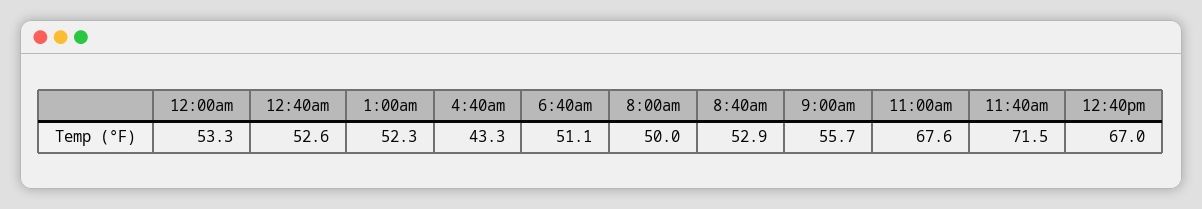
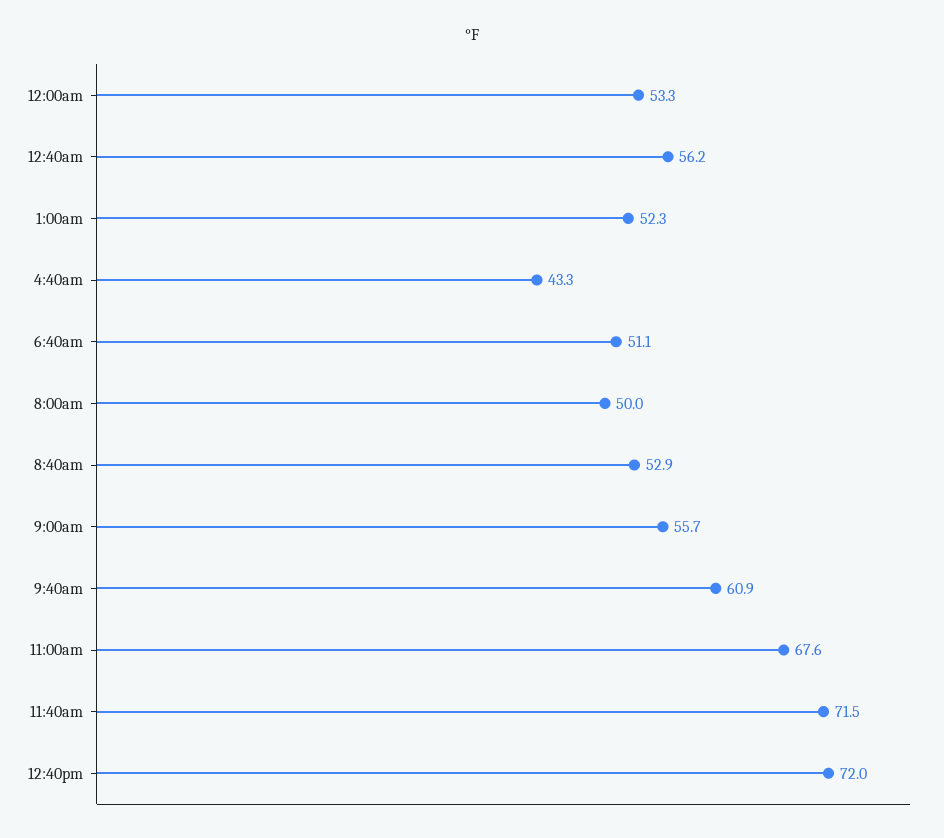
  {
    "12:00am": 53.3,
-   "12:40am": 52.6,
+   "12:40am": 56.2,
    "1:00am": 52.3,
    "4:40am": 43.3,
    "6:40am": 51.1,
    "8:00am": 50,
    "8:40am": 52.9,
    "9:00am": 55.7,
    "11:00am": 67.6,
    "11:40am": 71.5,
-   "12:40pm": 67
+   "12:40pm": 72,
+   "9:40am": 60.9
  }

